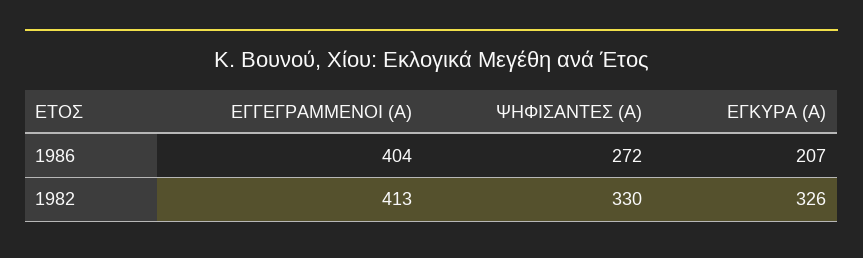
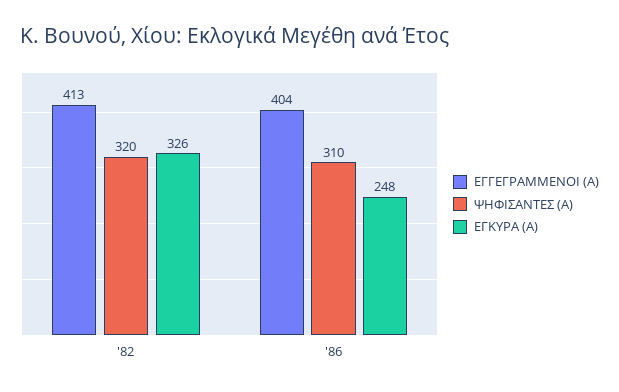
  {
    "ΕΓΓΕΓΡΑΜΜΕΝΟΙ (Α)": {
      "1986": 404,
      "1982": 413
    },
    "ΨΗΦΙΣΑΝΤΕΣ (Α)": {
-     "1986": 272,
+     "1986": 310,
-     "1982": 330
+     "1982": 320
    },
    "ΕΓΚΥΡΑ (Α)": {
-     "1986": 207,
+     "1986": 248,
      "1982": 326
    }
  }

